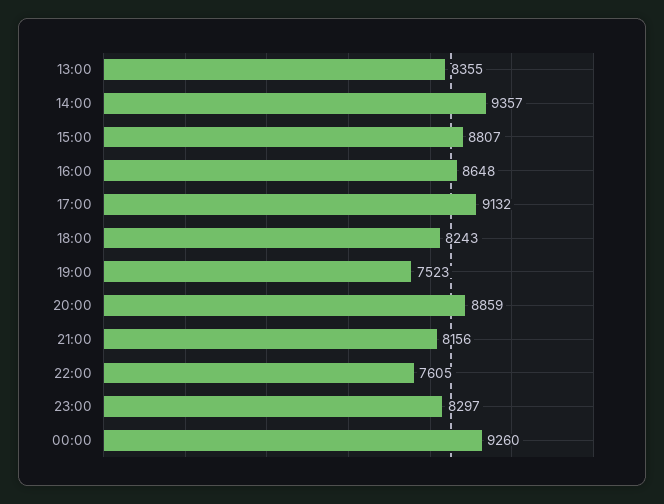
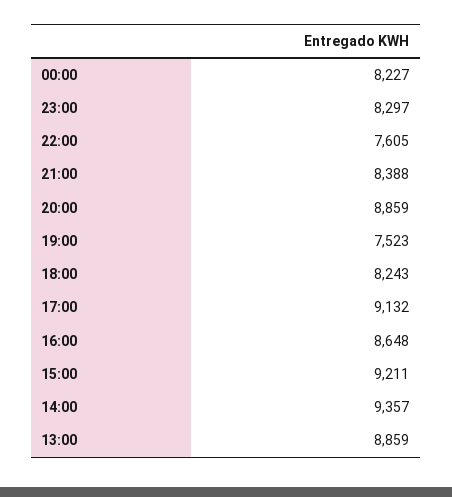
  {
-   "13:00": 8355,
+   "13:00": 8859,
    "14:00": 9357,
-   "15:00": 8807,
+   "15:00": 9211,
    "16:00": 8648,
    "17:00": 9132,
    "18:00": 8243,
    "19:00": 7523,
    "20:00": 8859,
-   "21:00": 8156,
+   "21:00": 8388,
    "22:00": 7605,
    "23:00": 8297,
-   "00:00": 9260
+   "00:00": 8227
  }

